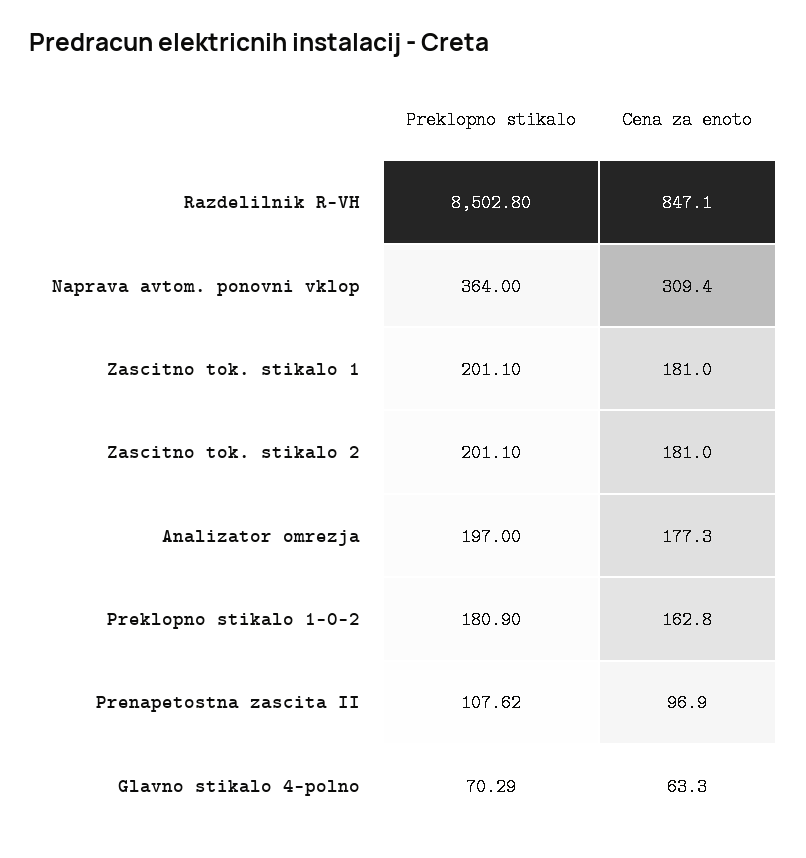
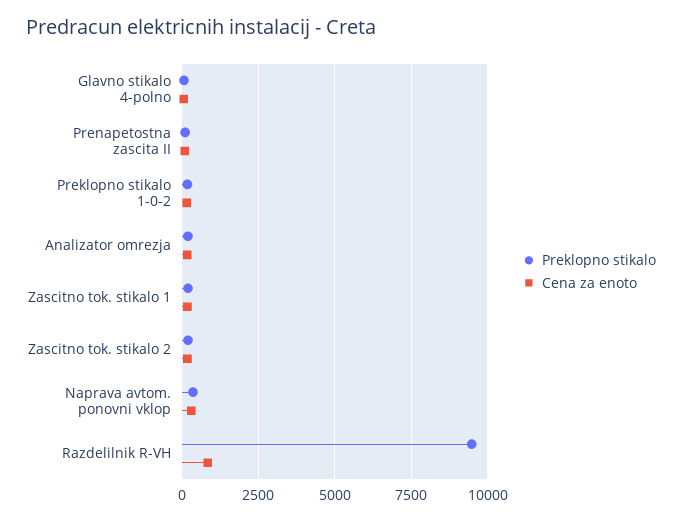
  {
    "Preklopno stikalo": {
-     "Razdelilnik R-VH": 8502.8,
+     "Razdelilnik R-VH": 9500,
      "Naprava avtom. ponovni vklop": 364,
      "Zascitno tok. stikalo 1": 201.1,
      "Zascitno tok. stikalo 2": 201.1,
      "Analizator omrezja": 197,
      "Preklopno stikalo 1-0-2": 180.9,
      "Prenapetostna zascita II": 107.62,
      "Glavno stikalo 4-polno": 70.29
    },
    "Cena za enoto": {
      "Razdelilnik R-VH": 847.1,
      "Naprava avtom. ponovni vklop": 309.4,
      "Zascitno tok. stikalo 1": 181,
      "Zascitno tok. stikalo 2": 181,
      "Analizator omrezja": 177.3,
      "Preklopno stikalo 1-0-2": 162.8,
      "Prenapetostna zascita II": 96.9,
      "Glavno stikalo 4-polno": 63.3
    }
  }

